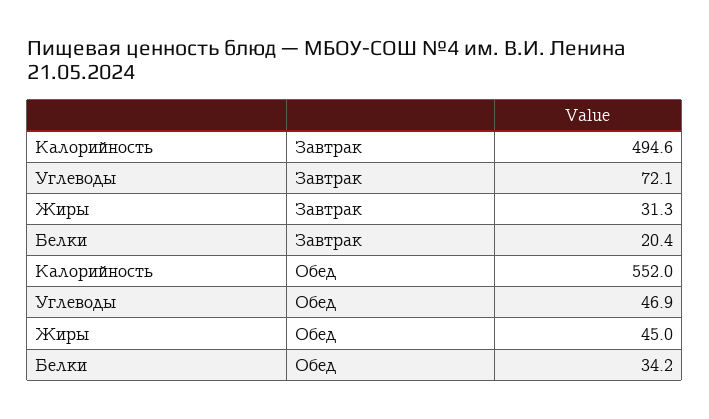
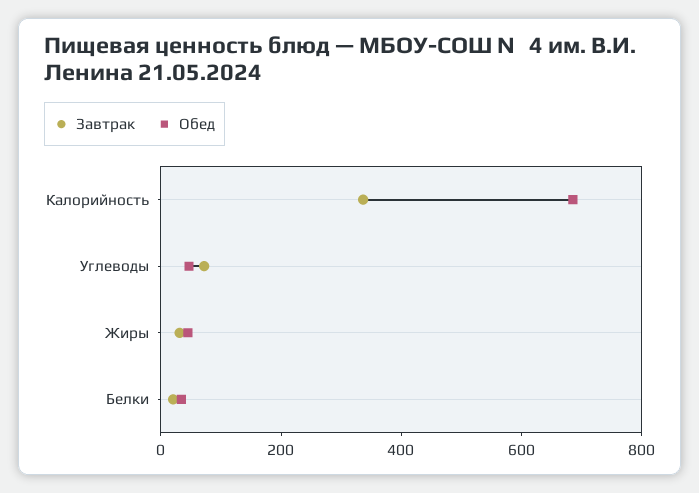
  {
    "Завтрак": {
-     "Калорийность": 494.6,
+     "Калорийность": 350,
      "Углеводы": 72.1,
      "Жиры": 31.3,
      "Белки": 20.4
    },
    "Обед": {
-     "Калорийность": 552,
+     "Калорийность": 700,
      "Углеводы": 46.9,
      "Жиры": 45,
      "Белки": 34.2
    }
  }

